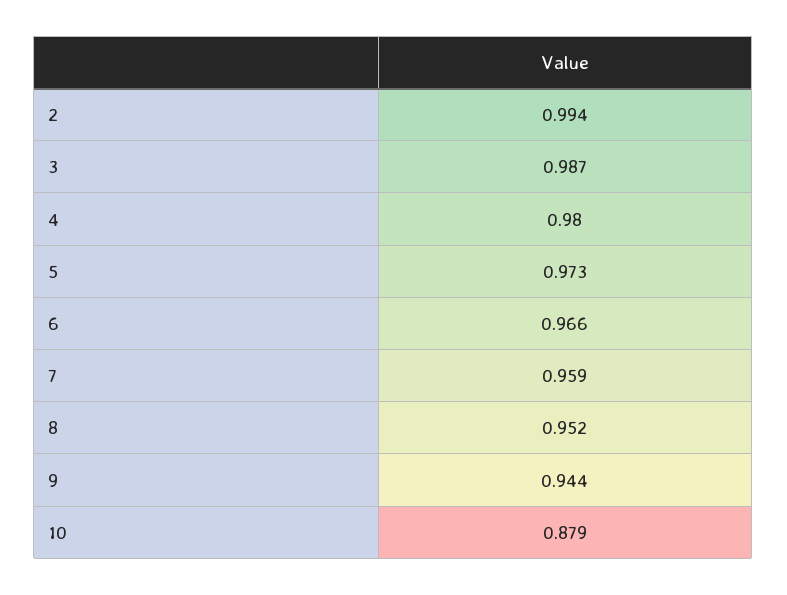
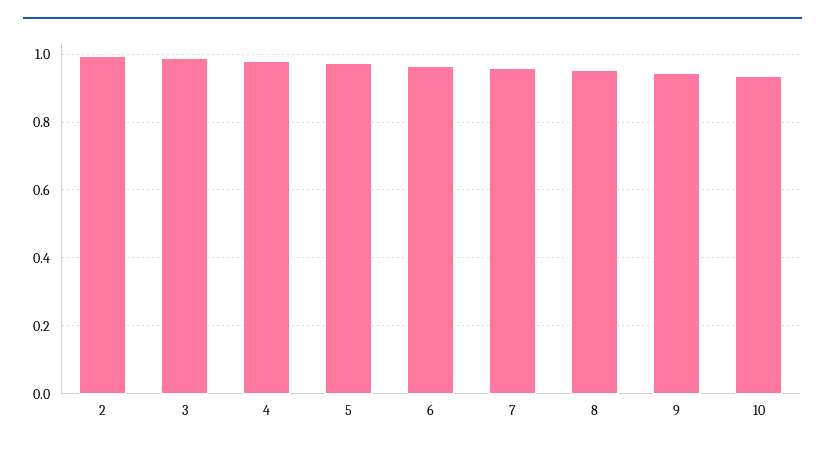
  {
    "2": 0.994,
    "3": 0.987,
    "4": 0.98,
    "5": 0.973,
    "6": 0.966,
    "7": 0.959,
    "8": 0.952,
    "9": 0.944,
-   "10": 0.879
+   "10": 0.94
  }

